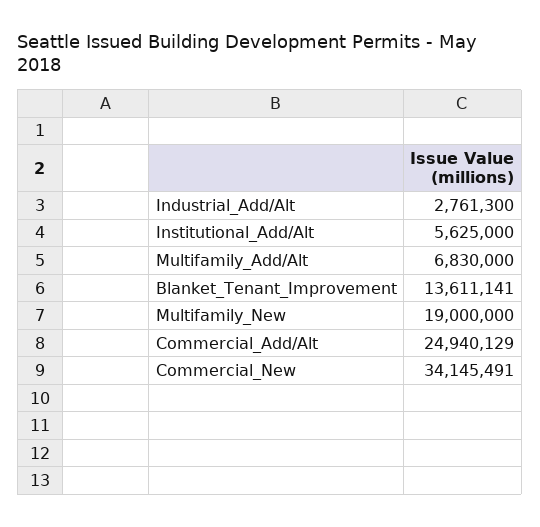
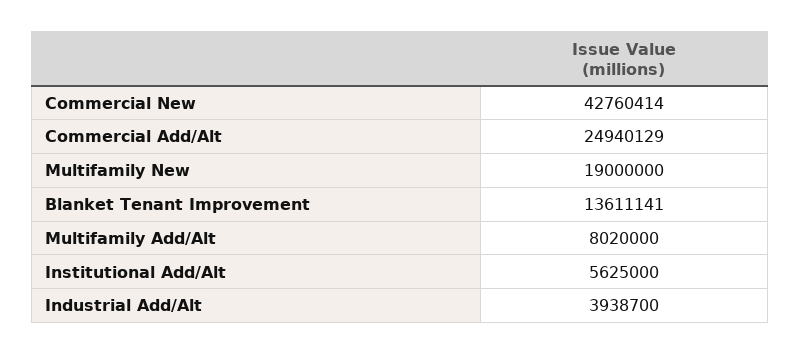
  {
-   "Industrial_Add/Alt": 2761300,
+   "Industrial_Add/Alt": 3938700,
    "Institutional_Add/Alt": 5625000,
-   "Multifamily_Add/Alt": 6830000,
+   "Multifamily_Add/Alt": 8020000,
    "Blanket_Tenant_Improvement": 13611141,
    "Multifamily_New": 19000000,
    "Commercial_Add/Alt": 24940129,
-   "Commercial_New": 34145491
+   "Commercial_New": 42760414
  }

